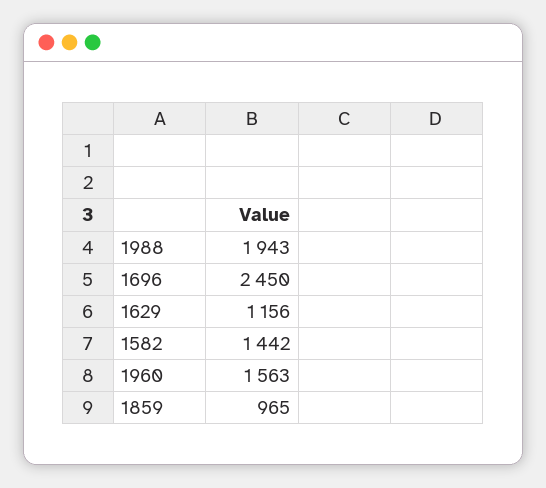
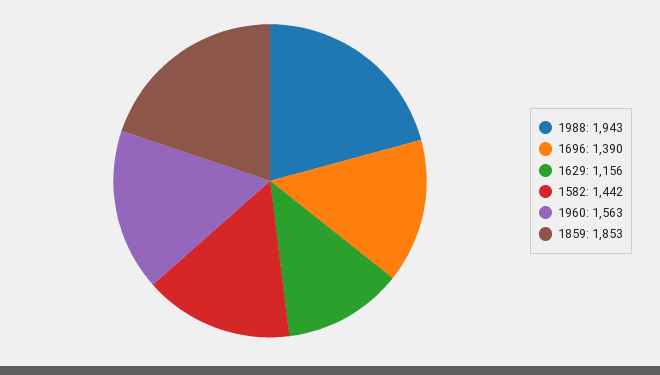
  {
    "1988": 1943,
-   "1696": 2450,
+   "1696": 1390,
    "1629": 1156,
    "1582": 1442,
    "1960": 1563,
-   "1859": 965
+   "1859": 1853
  }

